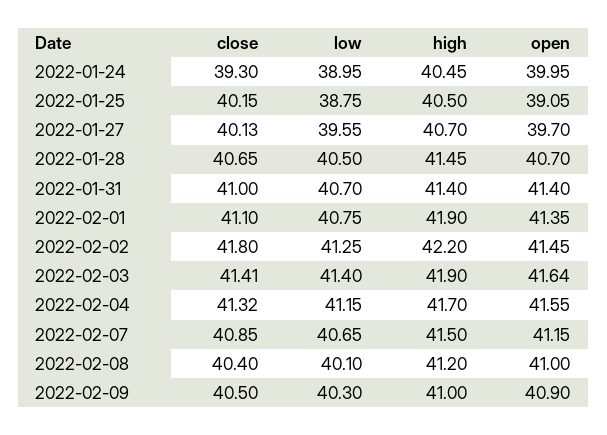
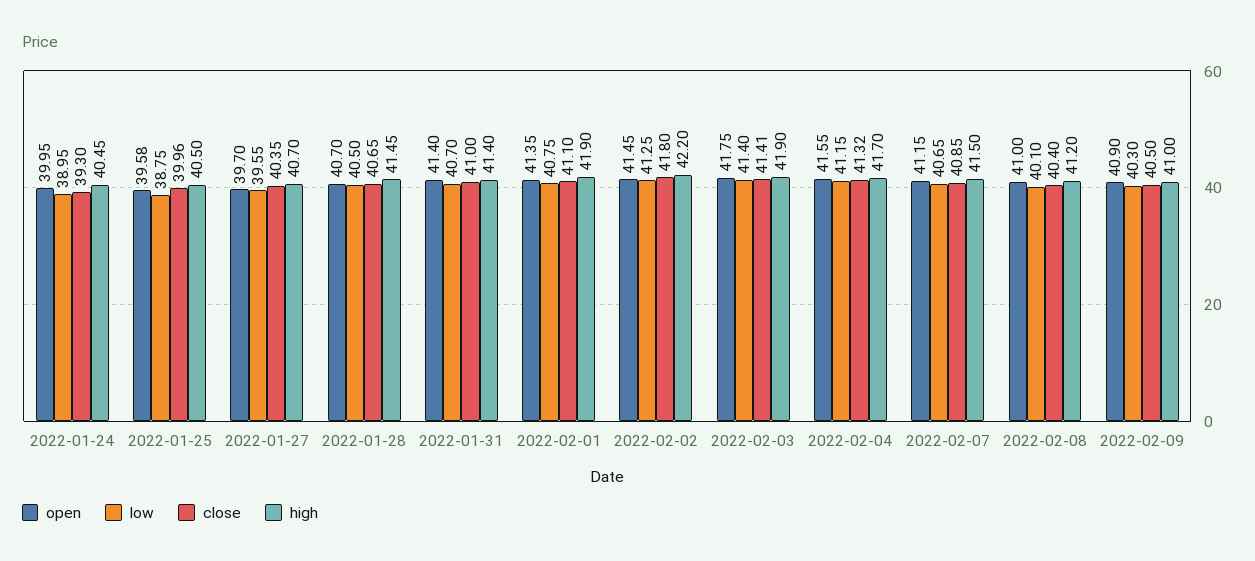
  {
    "close": {
      "2022-01-24": 39.3,
-     "2022-01-25": 40.15,
+     "2022-01-25": 39.96,
-     "2022-01-27": 40.13,
+     "2022-01-27": 40.35,
      "2022-01-28": 40.65,
      "2022-01-31": 41,
      "2022-02-01": 41.1,
      "2022-02-02": 41.8,
      "2022-02-03": 41.41,
      "2022-02-04": 41.32,
      "2022-02-07": 40.85,
      "2022-02-08": 40.4,
      "2022-02-09": 40.5
    },
    "low": {
      "2022-01-24": 38.95,
      "2022-01-25": 38.75,
      "2022-01-27": 39.55,
      "2022-01-28": 40.5,
      "2022-01-31": 40.7,
      "2022-02-01": 40.75,
      "2022-02-02": 41.25,
      "2022-02-03": 41.4,
      "2022-02-04": 41.15,
      "2022-02-07": 40.65,
      "2022-02-08": 40.1,
      "2022-02-09": 40.3
    },
    "high": {
      "2022-01-24": 40.45,
      "2022-01-25": 40.5,
      "2022-01-27": 40.7,
      "2022-01-28": 41.45,
      "2022-01-31": 41.4,
      "2022-02-01": 41.9,
      "2022-02-02": 42.2,
      "2022-02-03": 41.9,
      "2022-02-04": 41.7,
      "2022-02-07": 41.5,
      "2022-02-08": 41.2,
      "2022-02-09": 41
    },
    "open": {
      "2022-01-24": 39.95,
-     "2022-01-25": 39.05,
+     "2022-01-25": 39.58,
      "2022-01-27": 39.7,
      "2022-01-28": 40.7,
      "2022-01-31": 41.4,
      "2022-02-01": 41.35,
      "2022-02-02": 41.45,
-     "2022-02-03": 41.64,
+     "2022-02-03": 41.75,
      "2022-02-04": 41.55,
      "2022-02-07": 41.15,
      "2022-02-08": 41,
      "2022-02-09": 40.9
    }
  }

